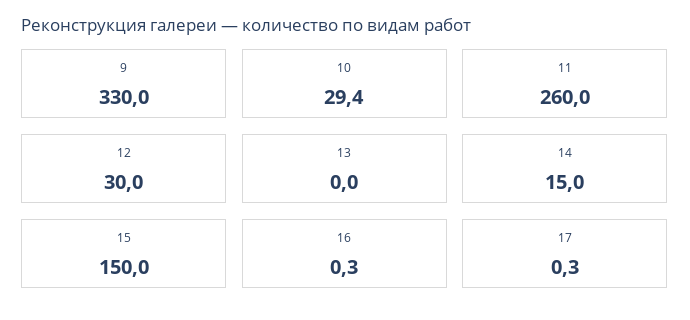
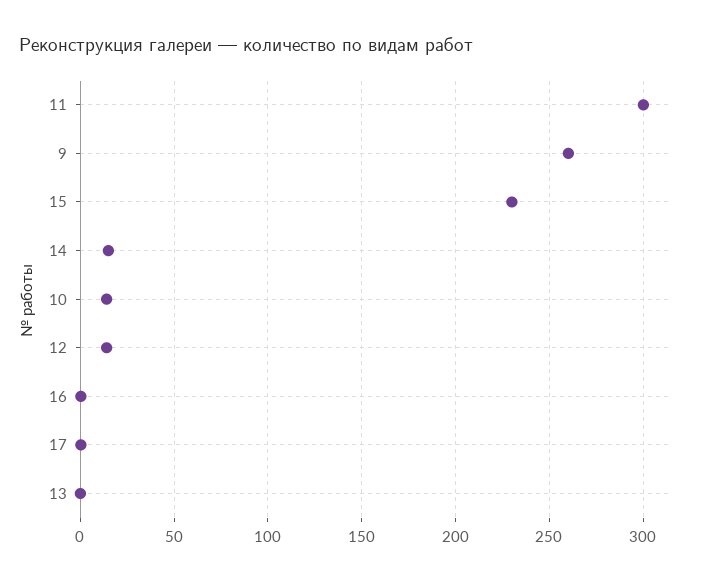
  {
-   "9": 330,
+   "9": 260,
-   "10": 29.4,
+   "10": 15,
-   "11": 260,
+   "11": 300,
-   "12": 30,
+   "12": 15,
    "13": 0,
    "14": 15,
-   "15": 150,
+   "15": 230,
    "16": 0.3,
    "17": 0.3
  }

